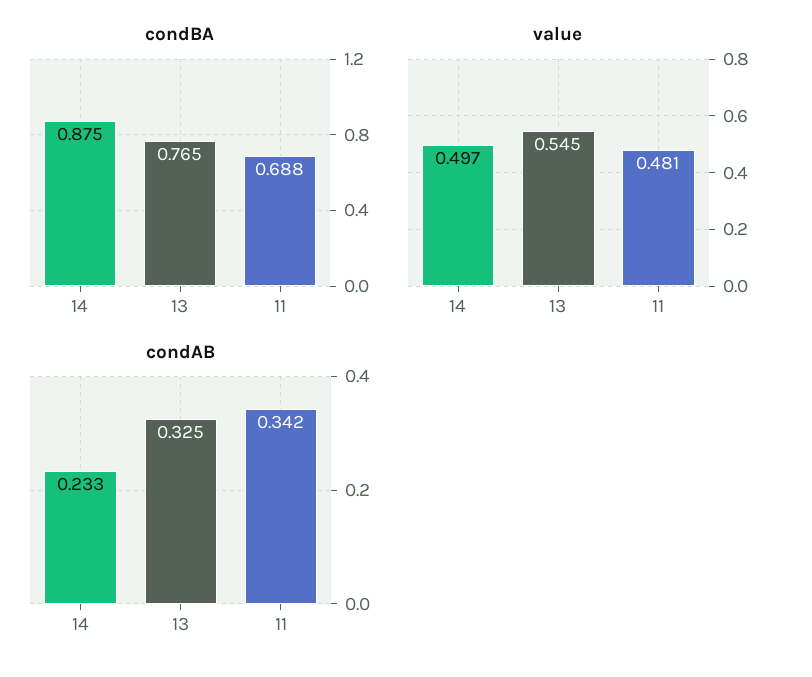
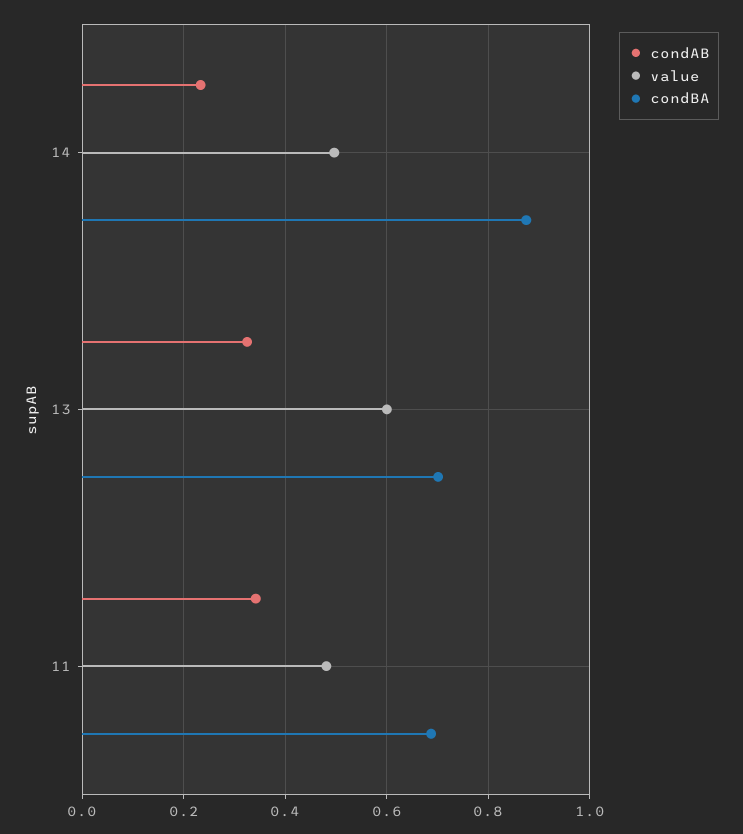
  {
    "condBA": {
      "14": 0.875,
-     "13": 0.765,
+     "13": 0.7,
      "11": 0.688
    },
    "value": {
      "14": 0.497,
-     "13": 0.545,
+     "13": 0.6,
      "11": 0.481
    },
    "condAB": {
      "14": 0.233,
      "13": 0.325,
      "11": 0.342
    }
  }

